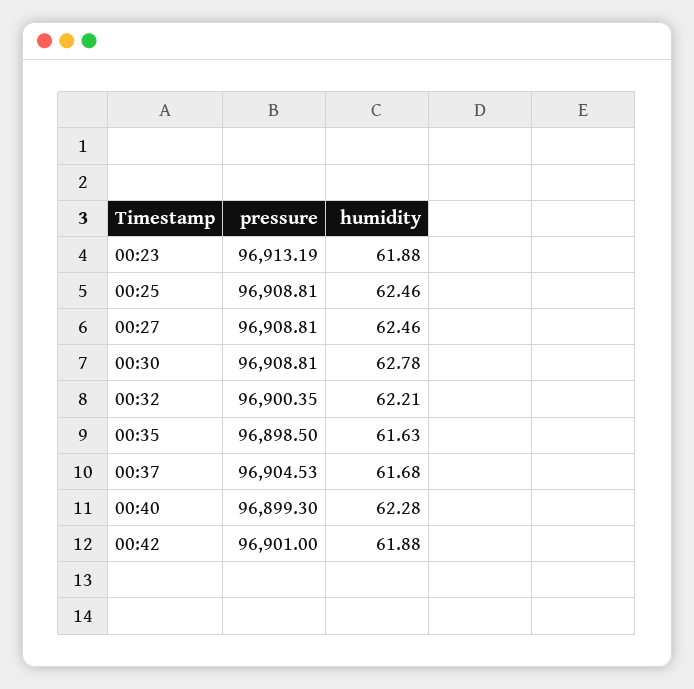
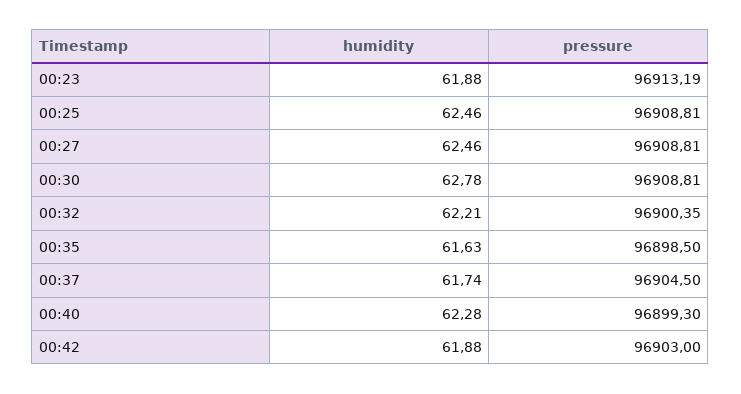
  {
    "pressure": {
      "00:23": 96913.19,
      "00:25": 96908.81,
      "00:27": 96908.81,
      "00:30": 96908.81,
      "00:32": 96900.35,
      "00:35": 96898.5,
-     "00:37": 96904.53,
+     "00:37": 96904.5,
      "00:40": 96899.3,
-     "00:42": 96901
+     "00:42": 96903
    },
    "humidity": {
      "00:23": 61.88,
      "00:25": 62.46,
      "00:27": 62.46,
      "00:30": 62.78,
      "00:32": 62.21,
      "00:35": 61.63,
-     "00:37": 61.68,
+     "00:37": 61.74,
      "00:40": 62.28,
      "00:42": 61.88
    }
  }

